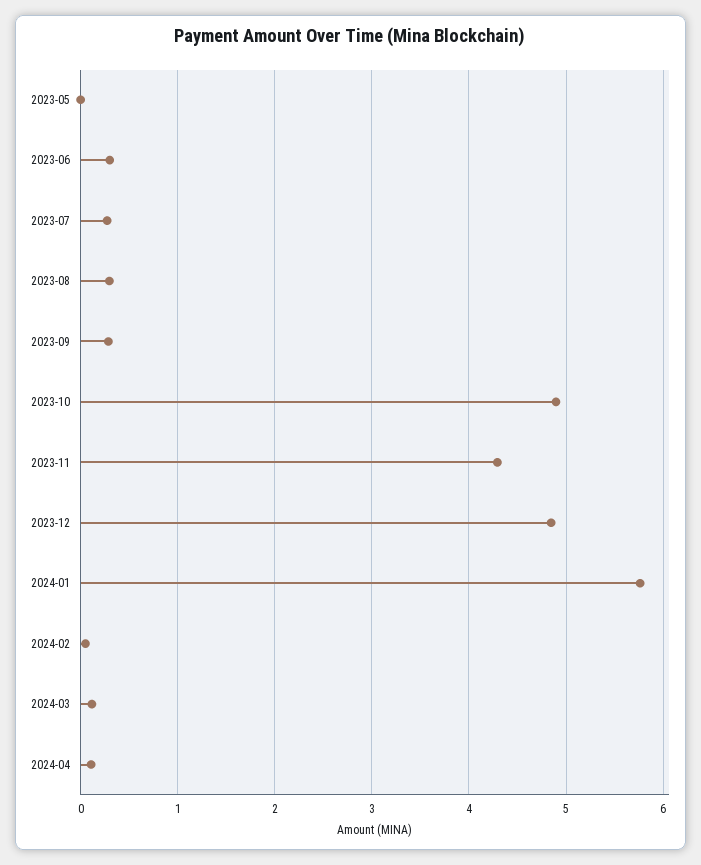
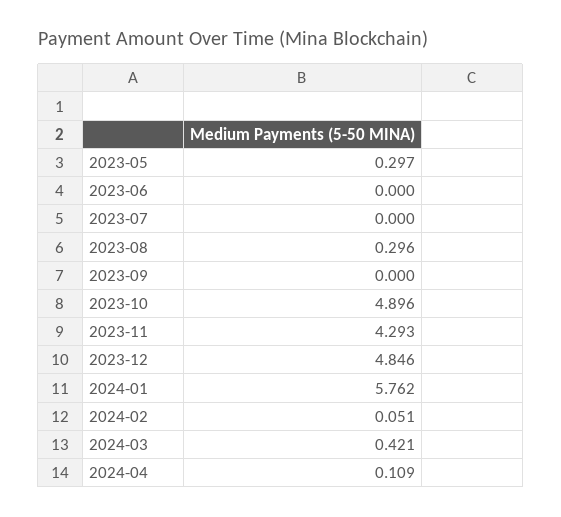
  {
-   "2023-05": 0,
+   "2023-05": 0.297,
-   "2023-06": 0.3,
+   "2023-06": 0,
-   "2023-07": 0.3,
+   "2023-07": 0,
    "2023-08": 0.296,
-   "2023-09": 0.3,
+   "2023-09": 0,
    "2023-10": 4.896,
    "2023-11": 4.293,
    "2023-12": 4.846,
    "2024-01": 5.762,
    "2024-02": 0.051,
-   "2024-03": 0.1,
+   "2024-03": 0.421,
    "2024-04": 0.109
  }

